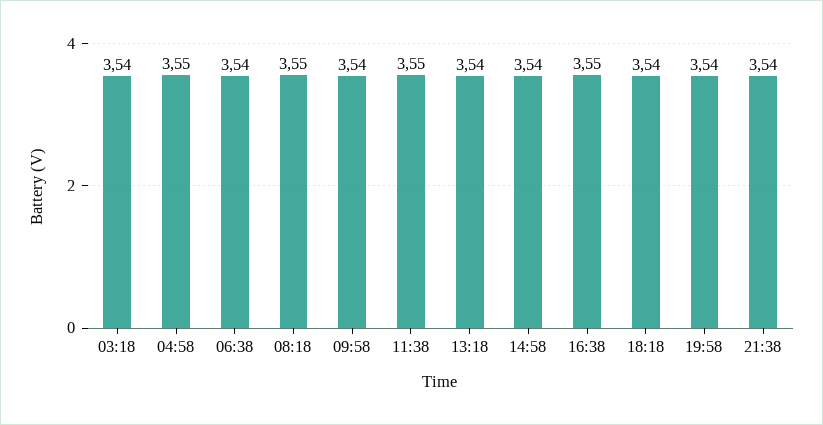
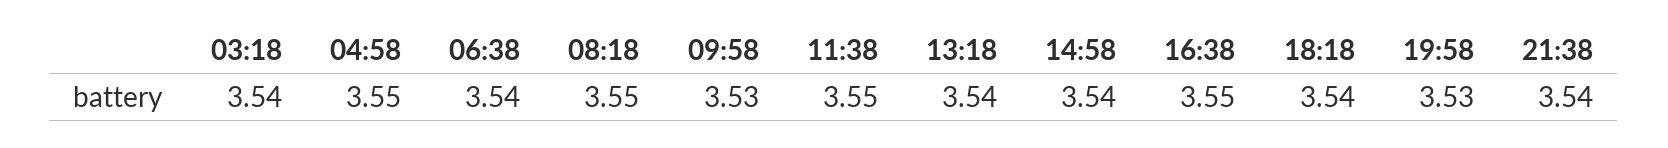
  {
    "03:18": 3.54,
    "04:58": 3.55,
    "06:38": 3.54,
    "08:18": 3.55,
-   "09:58": 3.54,
+   "09:58": 3.53,
    "11:38": 3.55,
    "13:18": 3.54,
    "14:58": 3.54,
    "16:38": 3.55,
    "18:18": 3.54,
-   "19:58": 3.54,
+   "19:58": 3.53,
    "21:38": 3.54
  }

